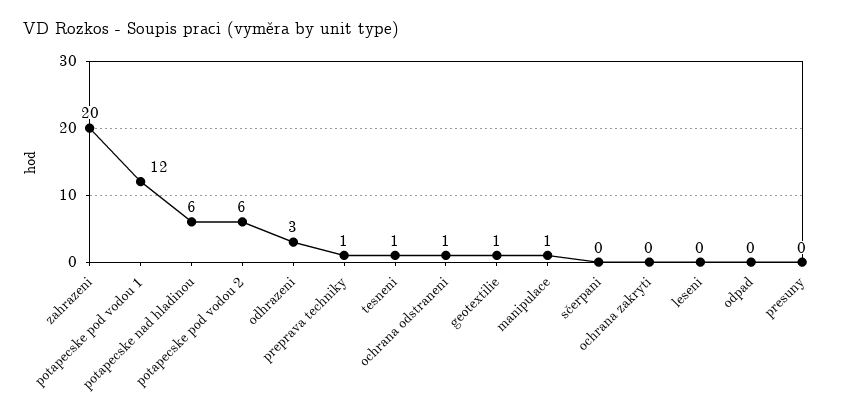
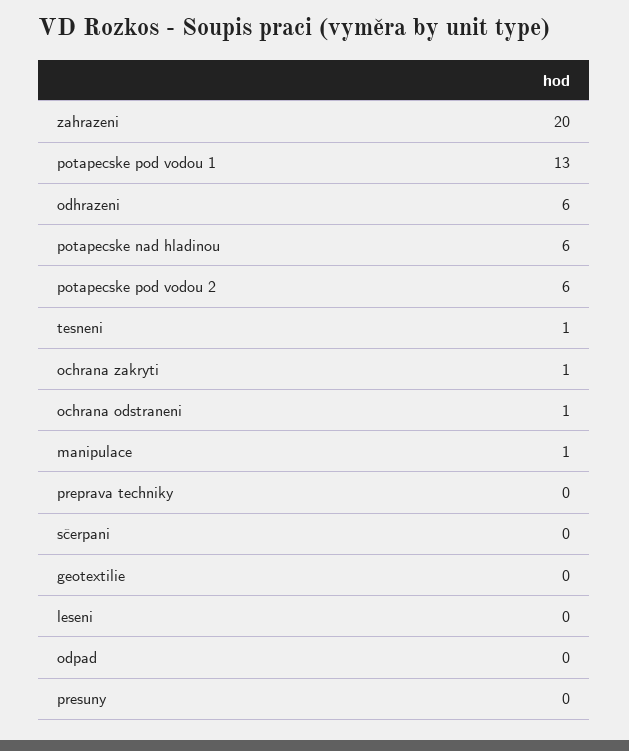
  {
    "zahrazeni": 20,
-   "potapecske pod vodou 1": 12,
+   "potapecske pod vodou 1": 13,
    "potapecske nad hladinou": 6,
    "potapecske pod vodou 2": 6,
-   "odhrazeni": 3,
+   "odhrazeni": 6,
-   "preprava techniky": 1,
+   "preprava techniky": 0,
    "tesneni": 1,
    "ochrana odstraneni": 1,
-   "geotextilie": 1,
+   "geotextilie": 0,
    "manipulace": 1,
    "sčerpani": 0,
-   "ochrana zakryti": 0,
+   "ochrana zakryti": 1,
    "leseni": 0,
    "odpad": 0,
    "presuny": 0
  }

